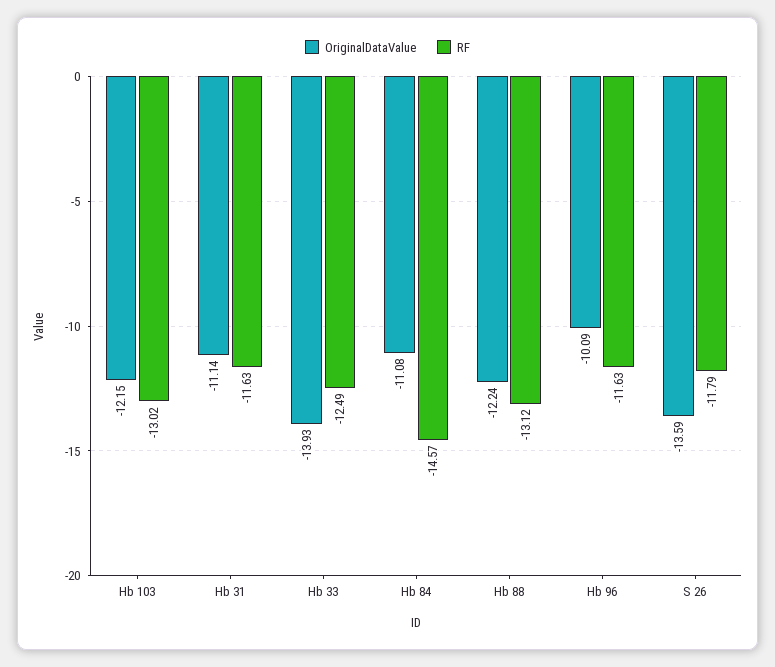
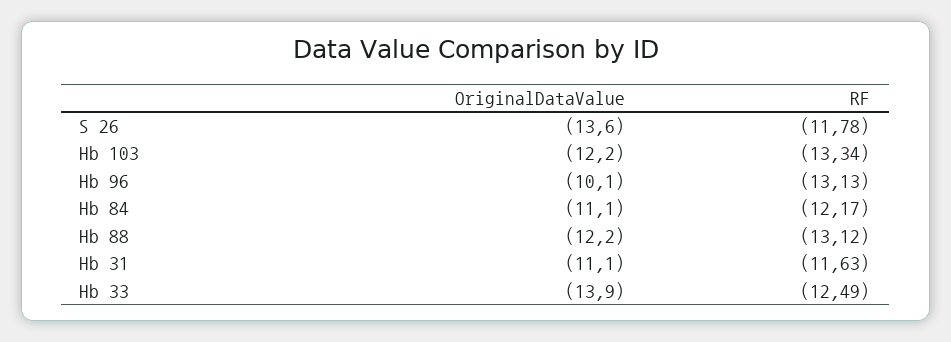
  {
    "OriginalDataValue": {
      "Hb 103": -12.15,
      "Hb 31": -11.14,
      "Hb 33": -13.93,
      "Hb 84": -11.08,
      "Hb 88": -12.24,
      "Hb 96": -10.09,
      "S 26": -13.59
    },
    "RF": {
-     "Hb 103": -13.02,
+     "Hb 103": -13.34,
      "Hb 31": -11.63,
      "Hb 33": -12.49,
-     "Hb 84": -14.57,
+     "Hb 84": -12.17,
      "Hb 88": -13.12,
-     "Hb 96": -11.63,
+     "Hb 96": -13.13,
-     "S 26": -11.79
+     "S 26": -11.78
    }
  }

